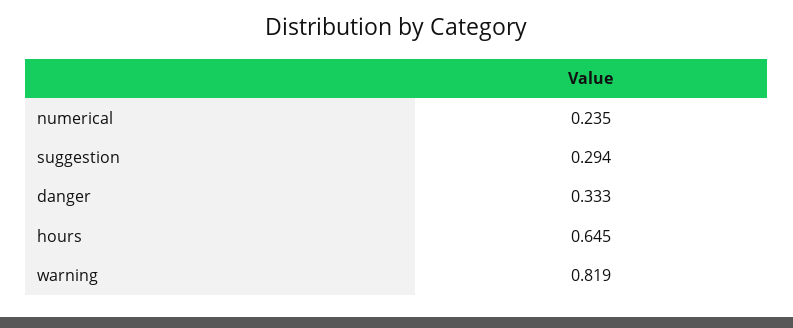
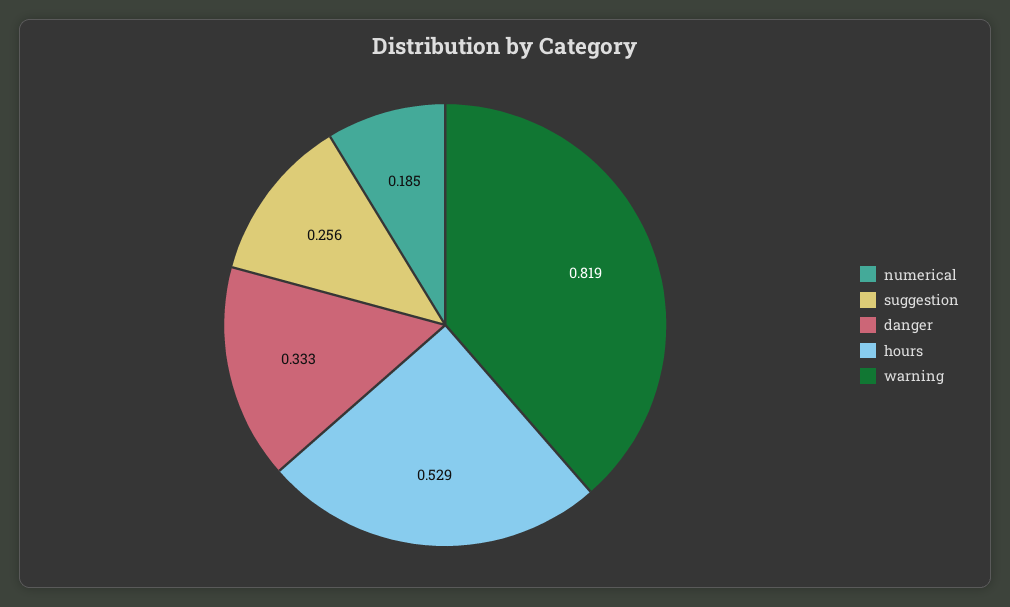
  {
-   "numerical": 0.235,
+   "numerical": 0.185,
-   "suggestion": 0.294,
+   "suggestion": 0.256,
    "danger": 0.333,
-   "hours": 0.645,
+   "hours": 0.529,
    "warning": 0.819
  }

